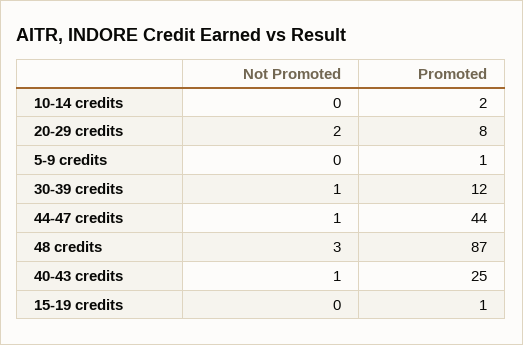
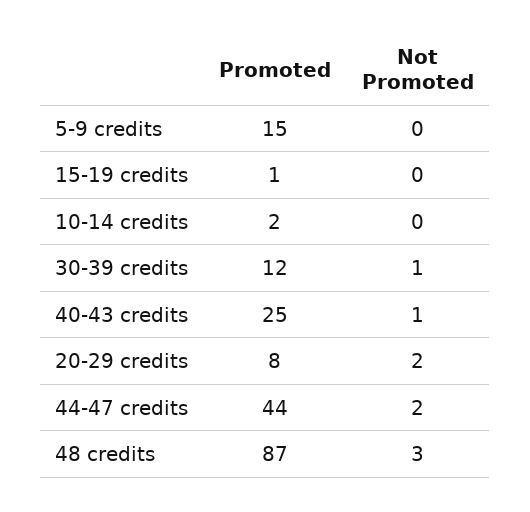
  {
    "Not Promoted": {
      "10-14 credits": 0,
      "20-29 credits": 2,
      "5-9 credits": 0,
      "30-39 credits": 1,
-     "44-47 credits": 1,
+     "44-47 credits": 2,
      "48 credits": 3,
      "40-43 credits": 1,
      "15-19 credits": 0
    },
    "Promoted": {
      "10-14 credits": 2,
      "20-29 credits": 8,
-     "5-9 credits": 1,
+     "5-9 credits": 15,
      "30-39 credits": 12,
      "44-47 credits": 44,
      "48 credits": 87,
      "40-43 credits": 25,
      "15-19 credits": 1
    }
  }

